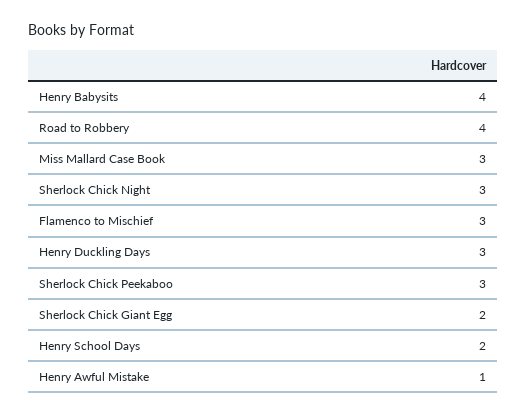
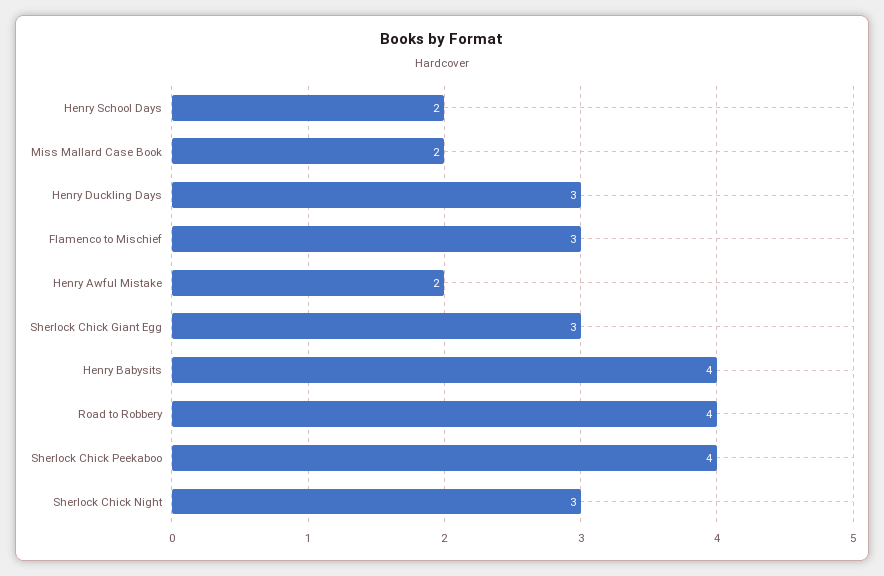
  {
    "Henry Babysits": 4,
    "Road to Robbery": 4,
-   "Miss Mallard Case Book": 3,
+   "Miss Mallard Case Book": 2,
    "Sherlock Chick Night": 3,
    "Flamenco to Mischief": 3,
    "Henry Duckling Days": 3,
-   "Sherlock Chick Peekaboo": 3,
+   "Sherlock Chick Peekaboo": 4,
-   "Sherlock Chick Giant Egg": 2,
+   "Sherlock Chick Giant Egg": 3,
    "Henry School Days": 2,
-   "Henry Awful Mistake": 1
+   "Henry Awful Mistake": 2
  }

